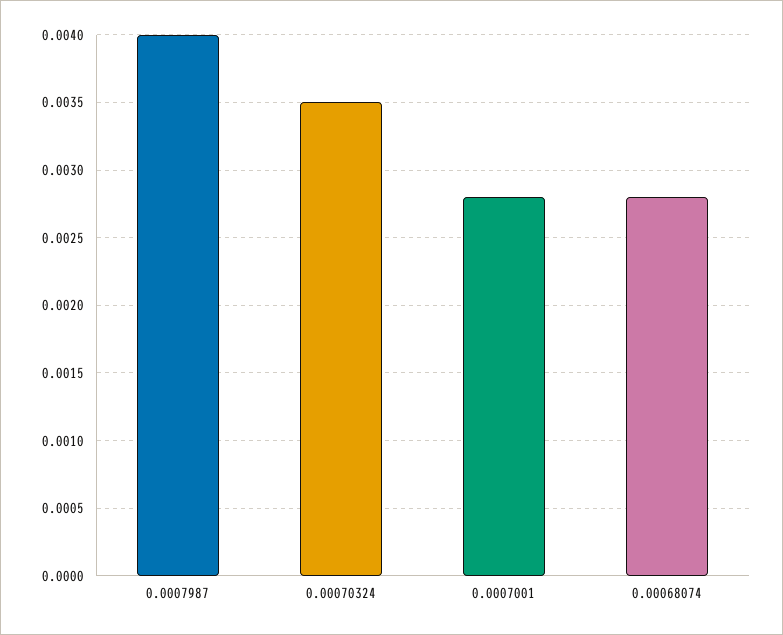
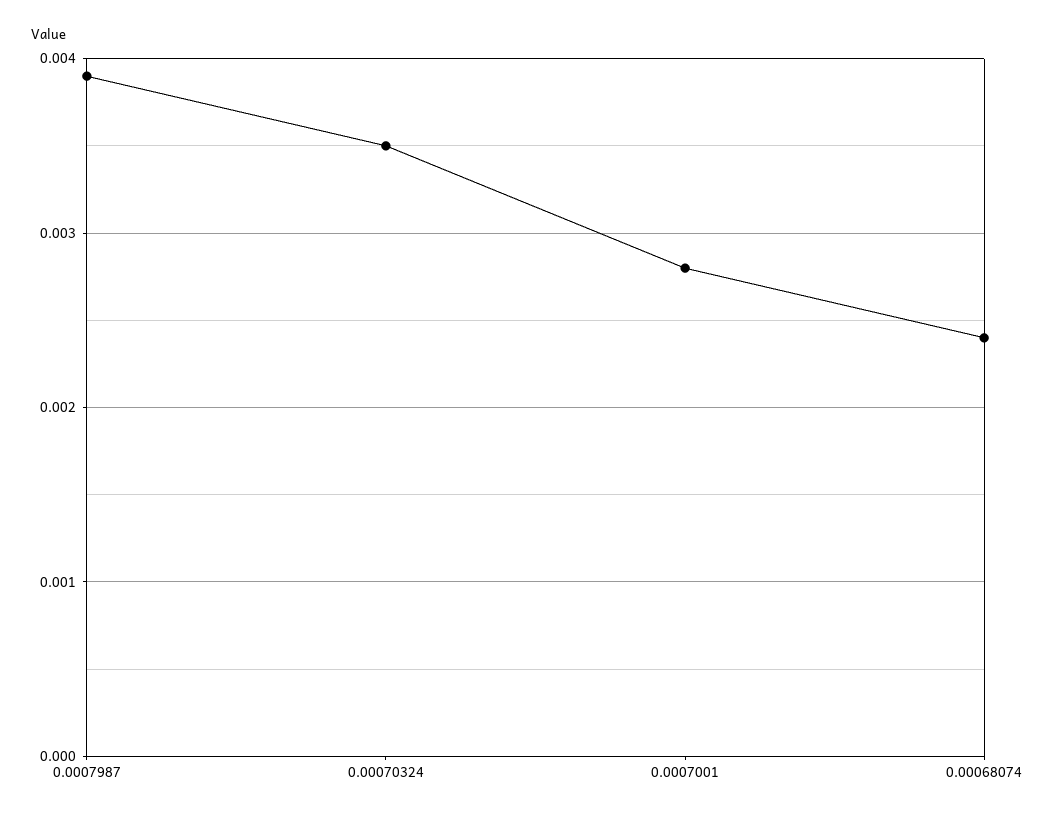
  {
-   "0.0007987": 0.004,
+   "0.0007987": 0.0039,
    "0.00070324": 0.0035,
    "0.0007001": 0.0028,
-   "0.00068074": 0.0028
+   "0.00068074": 0.0024
  }

